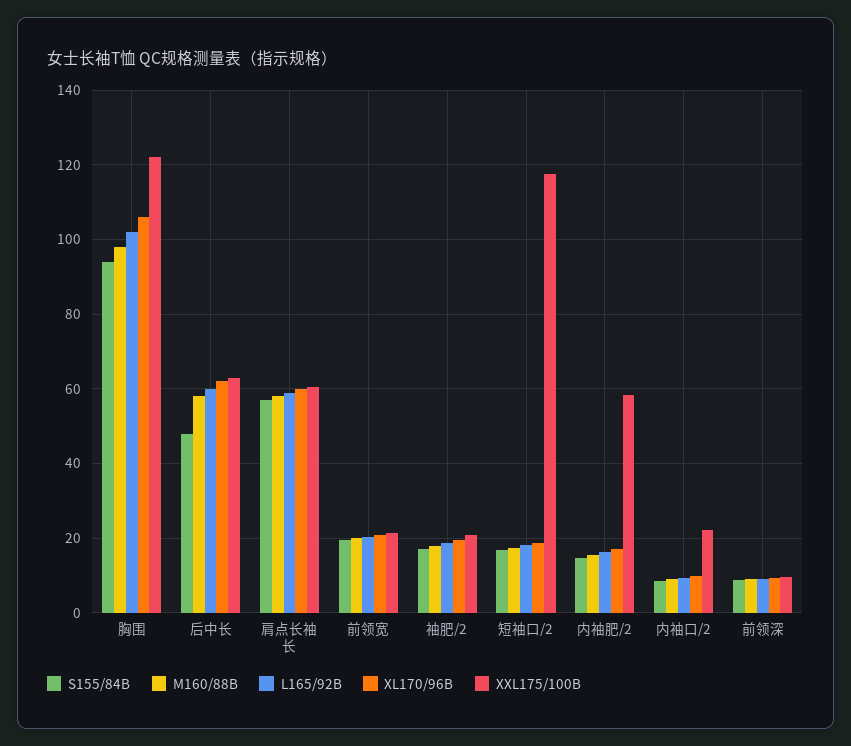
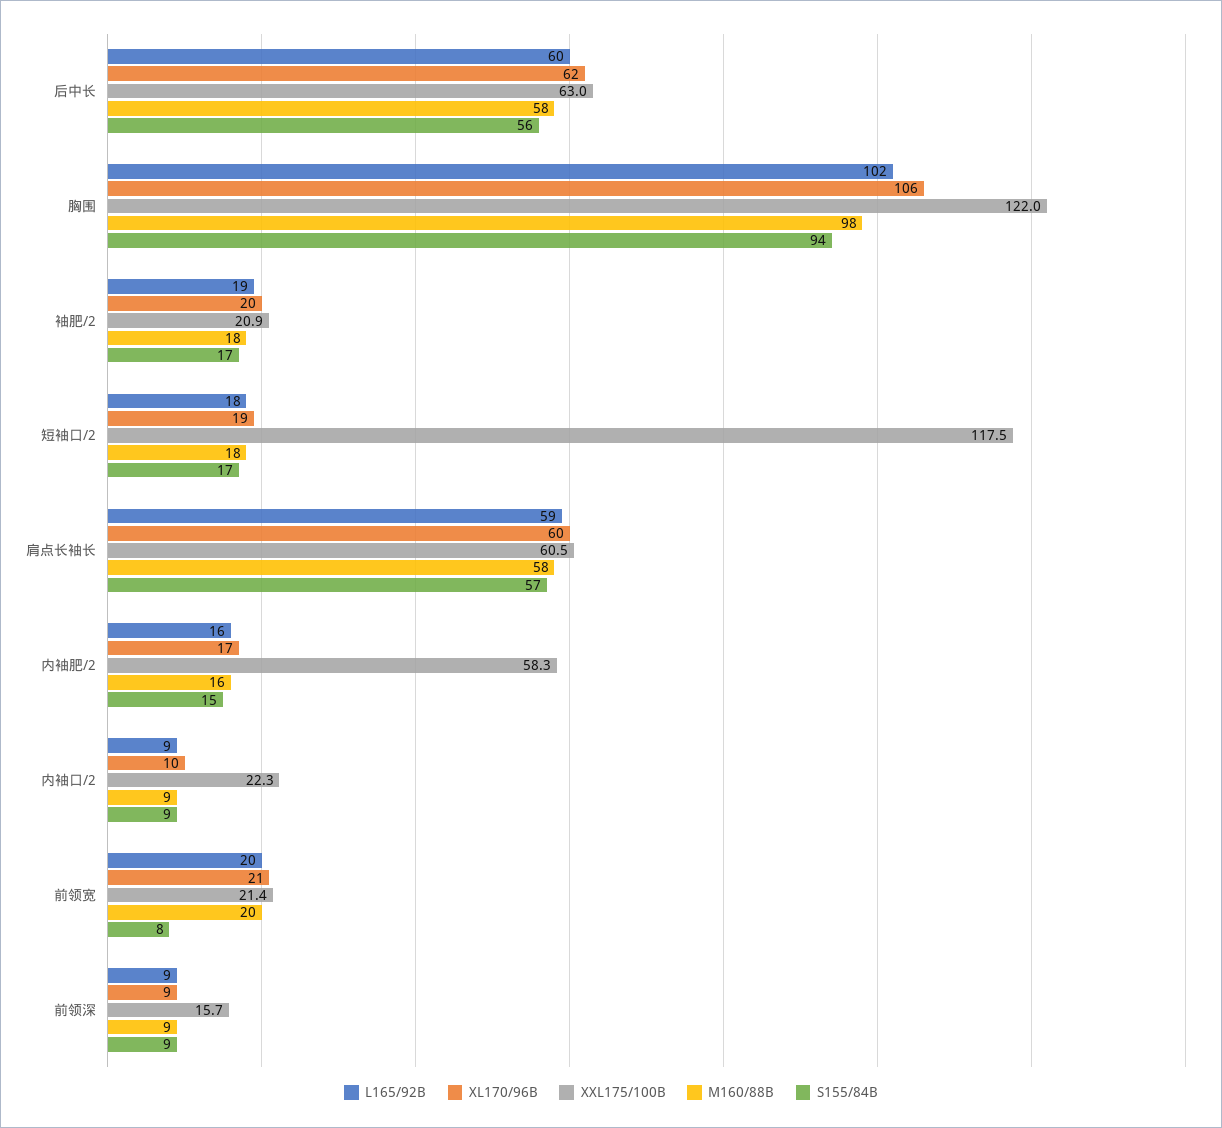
  {
    "S155/84B": {
      "胸围": 94,
-     "后中长": 48,
+     "后中长": 56,
      "肩点长袖长": 57,
-     "前领宽": 20,
+     "前领宽": 8,
      "袖肥/2": 17,
      "短袖口/2": 17,
      "内袖肥/2": 15,
      "内袖口/2": 9,
      "前领深": 9
    },
    "M160/88B": {
      "胸围": 98,
      "后中长": 58,
      "肩点长袖长": 58,
      "前领宽": 20,
      "袖肥/2": 18,
      "短袖口/2": 18,
      "内袖肥/2": 16,
      "内袖口/2": 9,
      "前领深": 9
    },
    "L165/92B": {
      "胸围": 102,
      "后中长": 60,
      "肩点长袖长": 59,
      "前领宽": 20,
      "袖肥/2": 19,
      "短袖口/2": 18,
      "内袖肥/2": 16,
      "内袖口/2": 9,
      "前领深": 9
    },
    "XL170/96B": {
      "胸围": 106,
      "后中长": 62,
      "肩点长袖长": 60,
      "前领宽": 21,
      "袖肥/2": 20,
      "短袖口/2": 19,
      "内袖肥/2": 17,
      "内袖口/2": 10,
      "前领深": 9
    },
    "XXL175/100B": {
      "胸围": 122,
      "后中长": 63,
      "肩点长袖长": 60.5,
      "前领宽": 21.4,
      "袖肥/2": 20.9,
      "短袖口/2": 117.5,
      "内袖肥/2": 58.3,
      "内袖口/2": 22.3,
-     "前领深": 10
+     "前领深": 15.7
    }
  }

